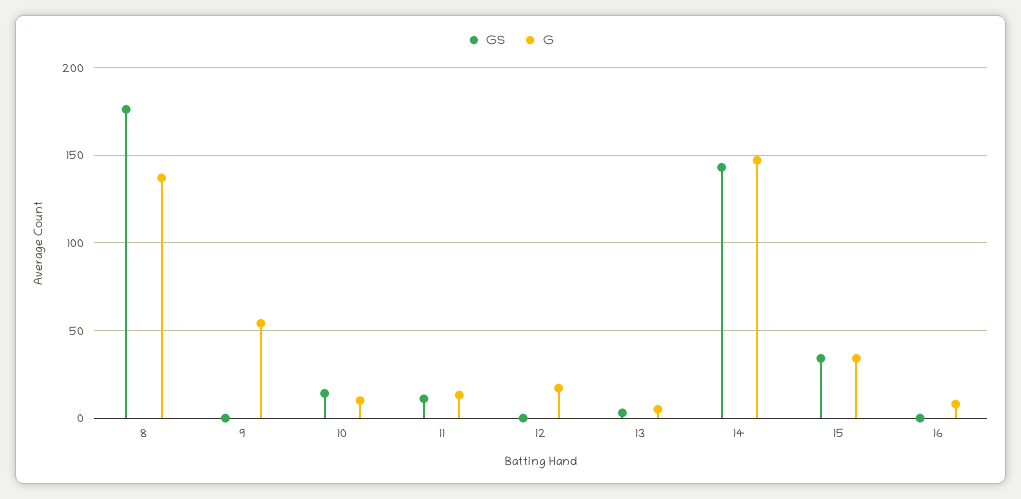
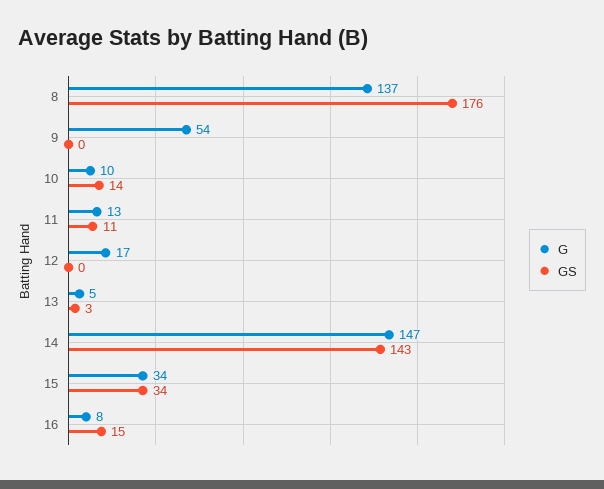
  {
    "GS": {
      "8": 176,
      "9": 0,
      "10": 14,
      "11": 11,
      "12": 0,
      "13": 3,
      "14": 143,
      "15": 34,
-     "16": 0
+     "16": 15
    },
    "G": {
      "8": 137,
      "9": 54,
      "10": 10,
      "11": 13,
      "12": 17,
      "13": 5,
      "14": 147,
      "15": 34,
      "16": 8
    }
  }

